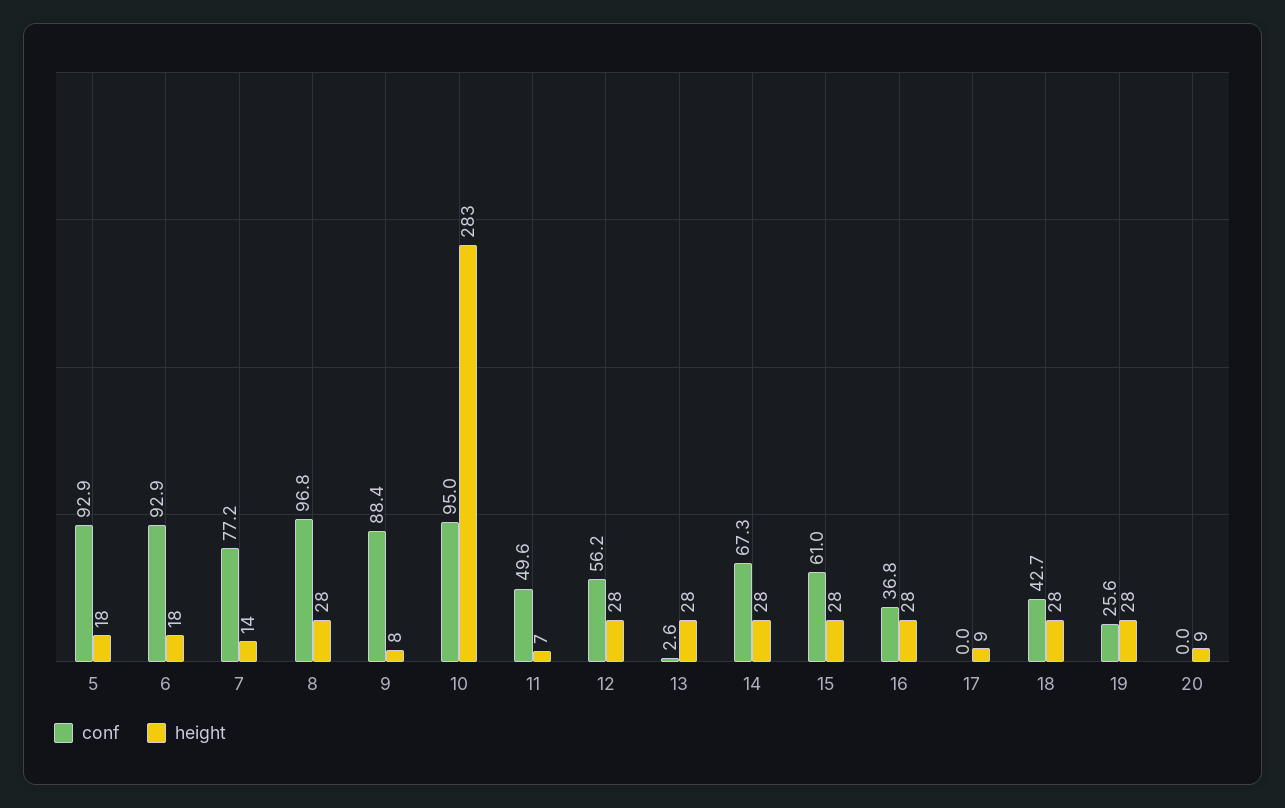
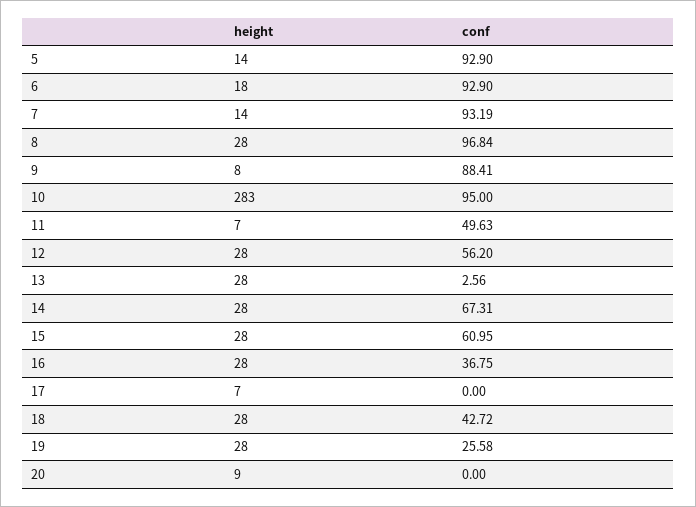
  {
    "conf": {
      "5": 92.9,
      "6": 92.9,
-     "7": 77.2,
+     "7": 93.19,
      "8": 96.84,
      "9": 88.41,
      "10": 95,
      "11": 49.63,
      "12": 56.2,
      "13": 2.56,
      "14": 67.31,
      "15": 60.95,
      "16": 36.75,
      "17": 0,
      "18": 42.72,
      "19": 25.58,
      "20": 0
    },
    "height": {
-     "5": 18,
+     "5": 14,
      "6": 18,
      "7": 14,
      "8": 28,
      "9": 8,
      "10": 283,
      "11": 7,
      "12": 28,
      "13": 28,
      "14": 28,
      "15": 28,
      "16": 28,
-     "17": 9,
+     "17": 7,
      "18": 28,
      "19": 28,
      "20": 9
    }
  }

